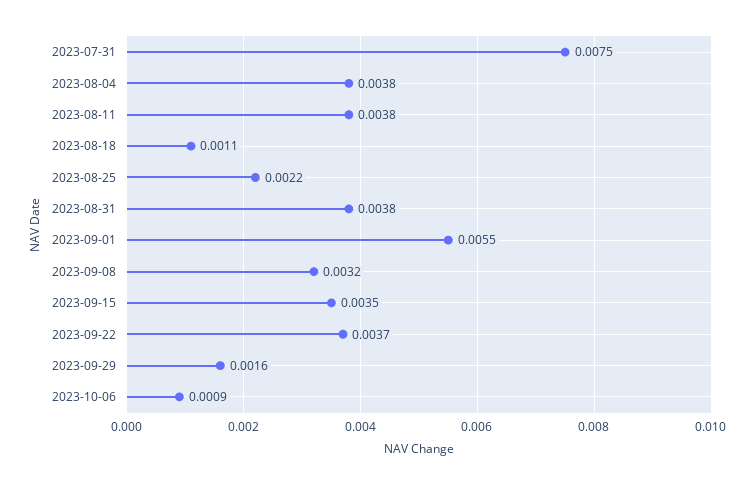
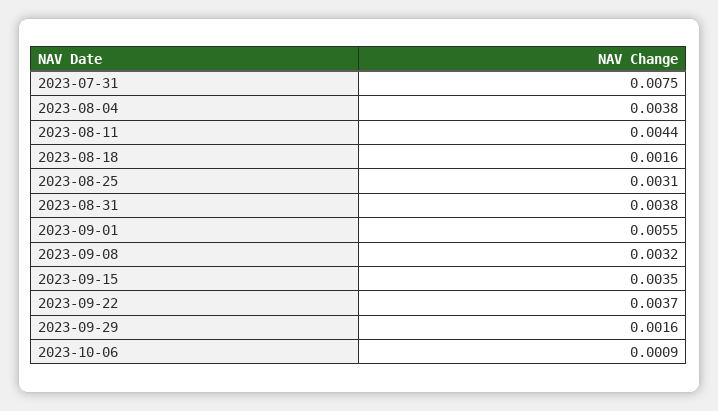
  {
    "2023-07-31": 0.0075,
    "2023-08-04": 0.0038,
-   "2023-08-11": 0.0038,
+   "2023-08-11": 0.0044,
-   "2023-08-18": 0.0011,
+   "2023-08-18": 0.0016,
-   "2023-08-25": 0.0022,
+   "2023-08-25": 0.0031,
    "2023-08-31": 0.0038,
    "2023-09-01": 0.0055,
    "2023-09-08": 0.0032,
    "2023-09-15": 0.0035,
    "2023-09-22": 0.0037,
    "2023-09-29": 0.0016,
    "2023-10-06": 0.0009
  }

